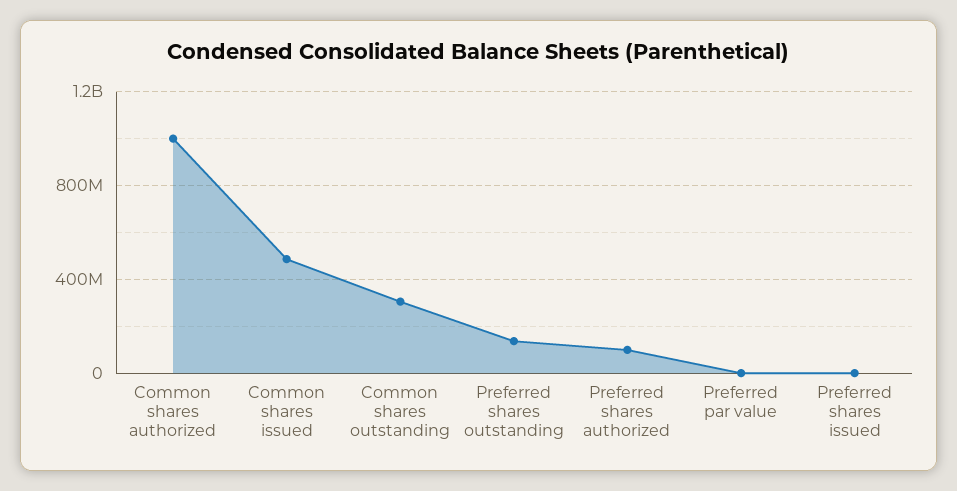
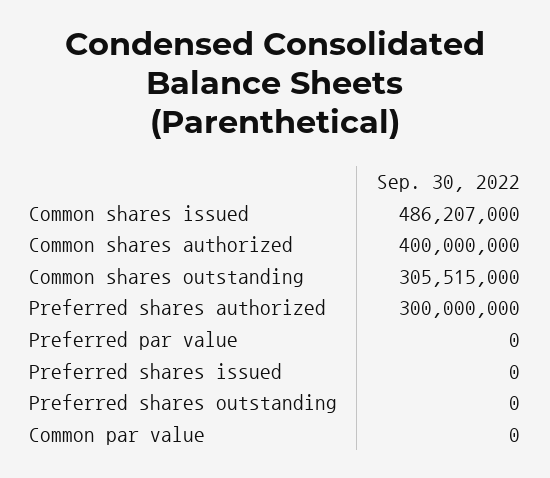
  {
-   "Common shares authorized": 1000000000,
+   "Common shares authorized": 400000000,
    "Common shares issued": 486207000,
    "Common shares outstanding": 305515000,
-   "Preferred shares outstanding": 150000000,
+   "Preferred shares outstanding": 0,
-   "Preferred shares authorized": 100000000,
+   "Preferred shares authorized": 300000000,
    "Preferred par value": 0,
-   "Preferred shares issued": 0
+   "Preferred shares issued": 0,
+   "Common par value": 0
  }

